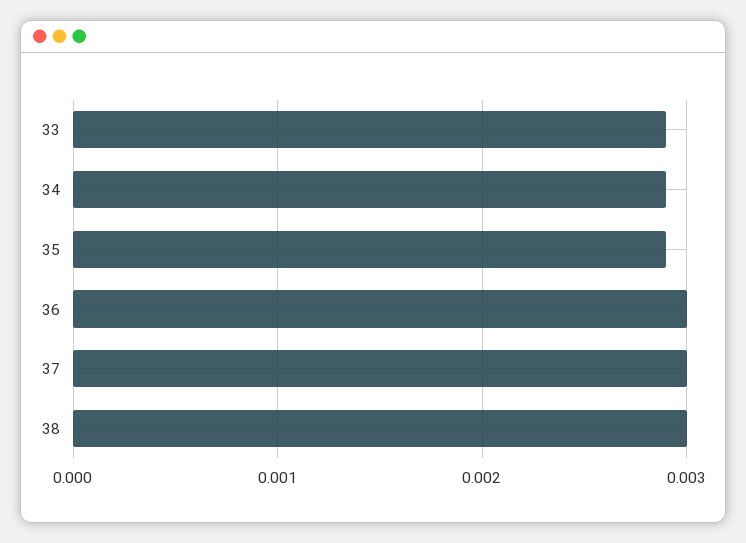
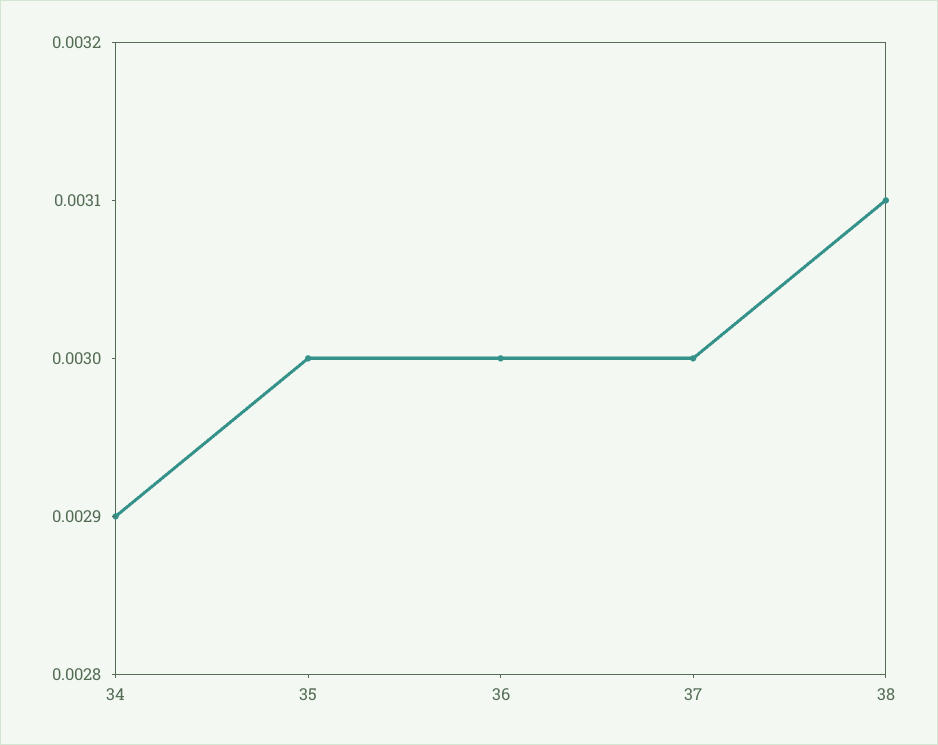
  {
-   "33": 0.0029,
    "34": 0.0029,
-   "35": 0.0029,
+   "35": 0.003,
    "36": 0.003,
    "37": 0.003,
-   "38": 0.003
+   "38": 0.0031
  }

